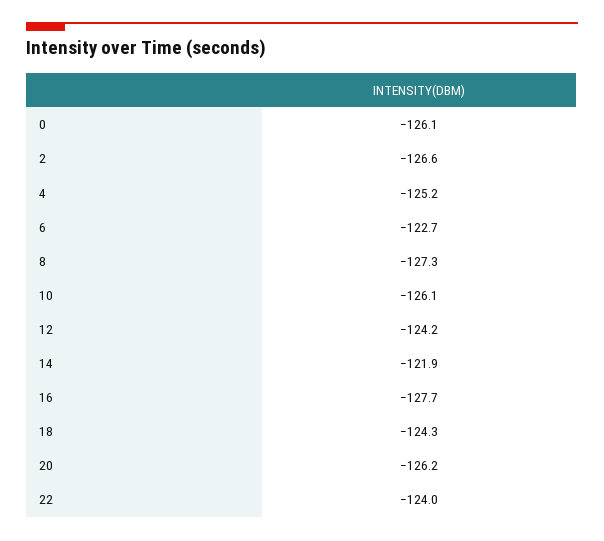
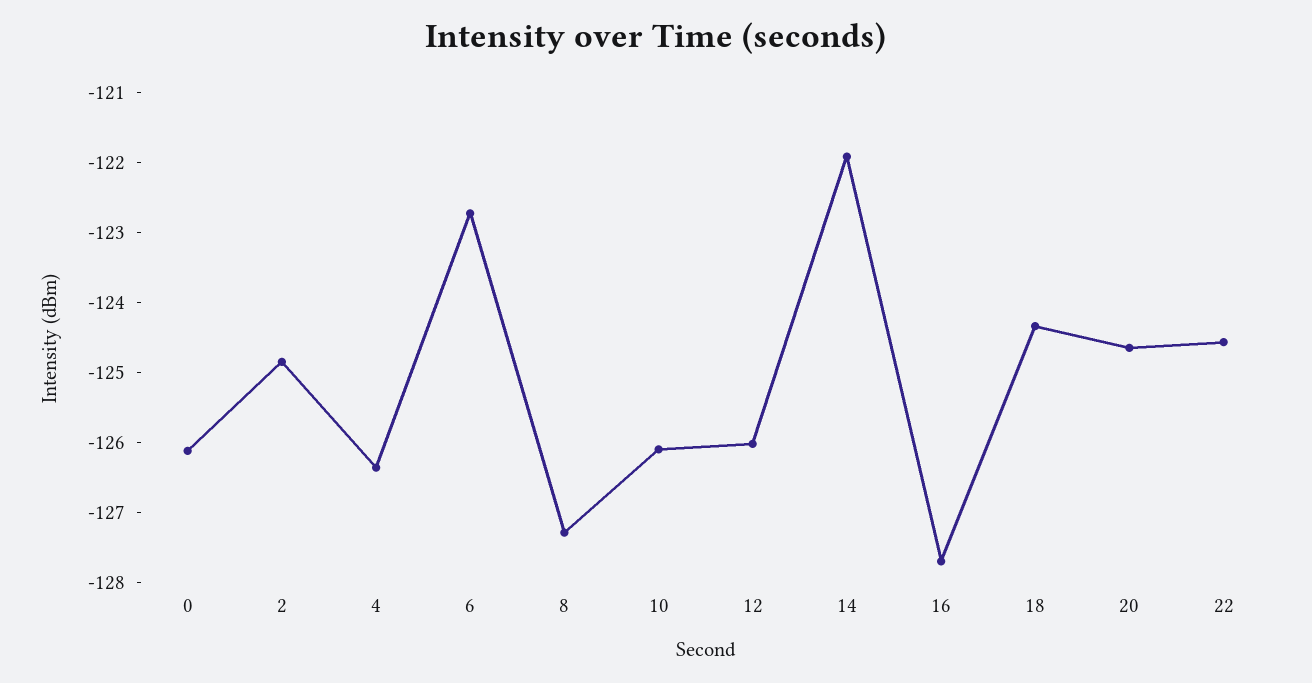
  {
    "0": -126.1,
-   "2": -126.6,
+   "2": -124.8,
-   "4": -125.2,
+   "4": -126.4,
    "6": -122.7,
    "8": -127.3,
    "10": -126.1,
-   "12": -124.2,
+   "12": -126,
    "14": -121.9,
    "16": -127.7,
    "18": -124.3,
-   "20": -126.2,
+   "20": -124.6,
-   "22": -124
+   "22": -124.6
  }

